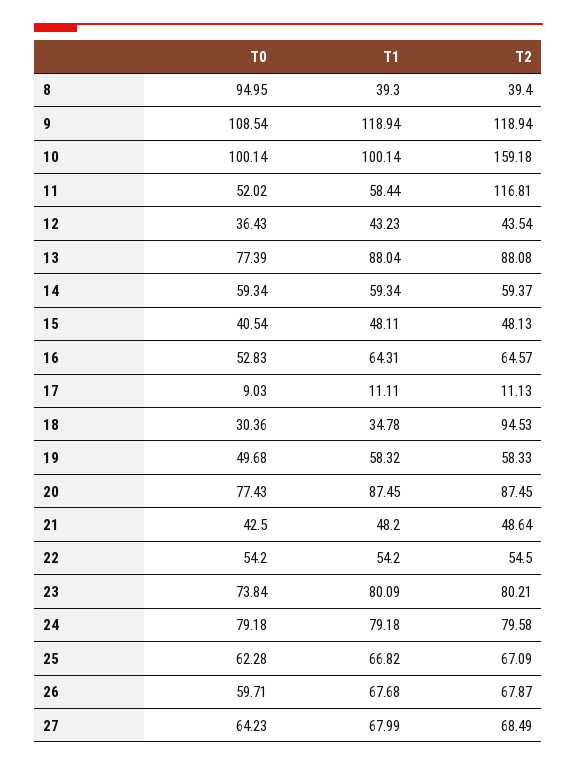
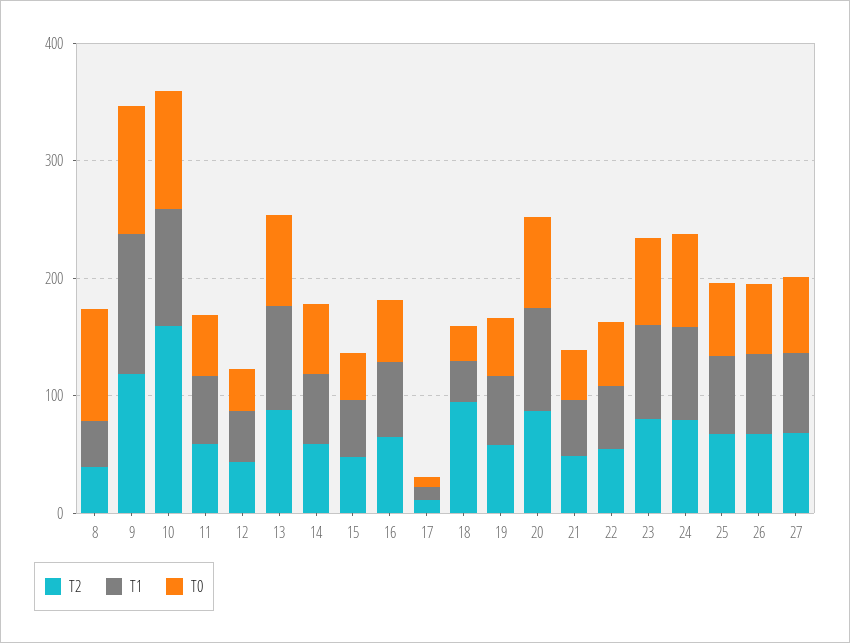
  {
    "T0": {
      "8": 94.95,
      "9": 108.54,
      "10": 100.14,
      "11": 52.02,
      "12": 36.43,
      "13": 77.39,
      "14": 59.34,
      "15": 40.54,
      "16": 52.83,
      "17": 9.03,
      "18": 30.36,
      "19": 49.68,
      "20": 77.43,
      "21": 42.5,
      "22": 54.2,
      "23": 73.84,
      "24": 79.18,
      "25": 62.28,
      "26": 59.71,
      "27": 64.23
    },
    "T1": {
      "8": 39.3,
      "9": 118.94,
      "10": 100.14,
      "11": 58.44,
      "12": 43.23,
      "13": 88.04,
      "14": 59.34,
      "15": 48.11,
      "16": 64.31,
      "17": 11.11,
      "18": 34.78,
      "19": 58.32,
      "20": 87.45,
      "21": 48.2,
      "22": 54.2,
      "23": 80.09,
      "24": 79.18,
      "25": 66.82,
      "26": 67.68,
      "27": 67.99
    },
    "T2": {
      "8": 39.4,
      "9": 118.94,
      "10": 159.18,
-     "11": 116.81,
+     "11": 60,
      "12": 43.54,
      "13": 88.08,
      "14": 59.37,
      "15": 48.13,
      "16": 64.57,
      "17": 11.13,
      "18": 94.53,
      "19": 58.33,
      "20": 87.45,
      "21": 48.64,
      "22": 54.5,
      "23": 80.21,
      "24": 79.58,
      "25": 67.09,
      "26": 67.87,
      "27": 68.49
    }
  }

